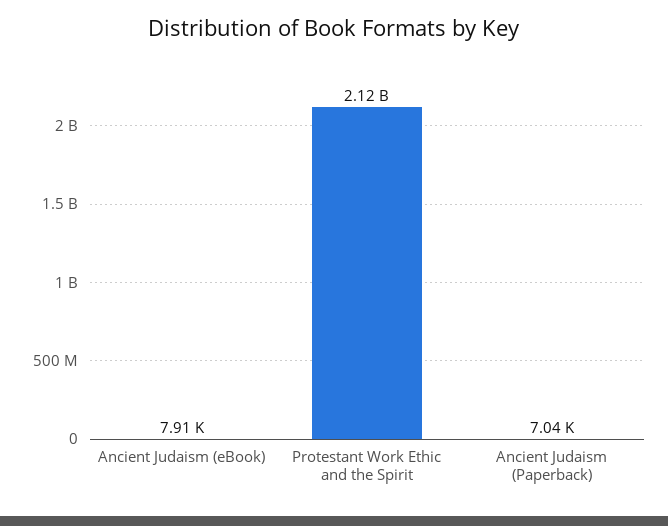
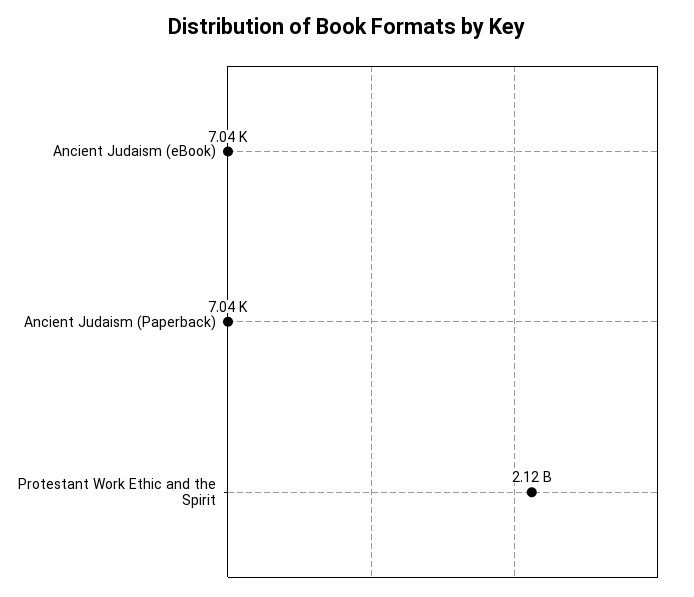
  {
-   "Ancient Judaism (eBook)": 7910,
+   "Ancient Judaism (eBook)": 7040,
    "Protestant Work Ethic and the Spirit": 2120000000,
    "Ancient Judaism (Paperback)": 7040
  }

